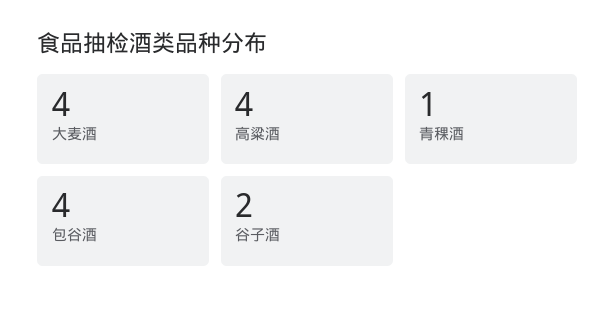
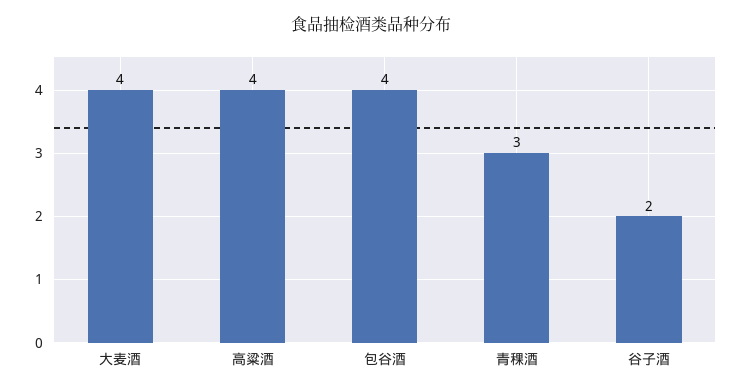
  {
    "大麦酒": 4,
    "高粱酒": 4,
-   "青稞酒": 1,
+   "青稞酒": 3,
    "包谷酒": 4,
    "谷子酒": 2
  }

